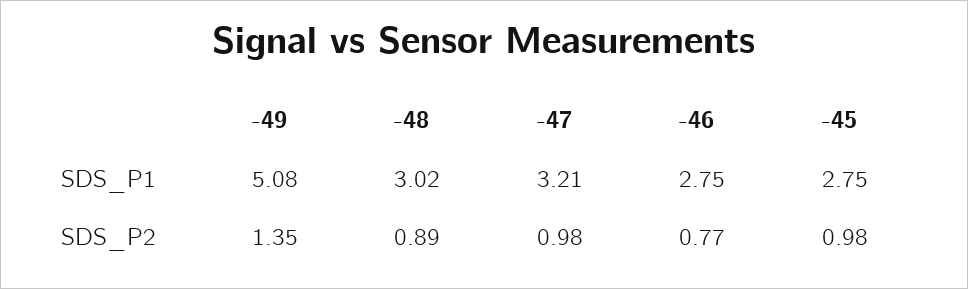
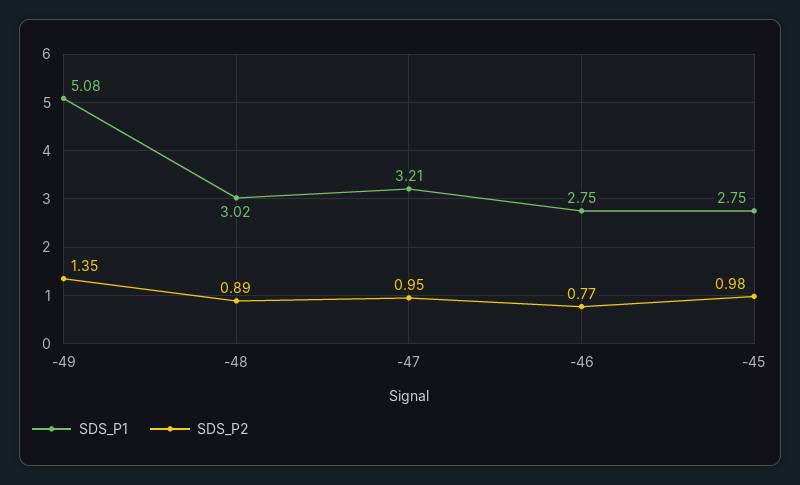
  {
    "SDS_P1": {
      "-49": 5.08,
      "-48": 3.02,
      "-47": 3.21,
      "-46": 2.75,
      "-45": 2.75
    },
    "SDS_P2": {
      "-49": 1.35,
      "-48": 0.89,
-     "-47": 0.98,
+     "-47": 0.95,
      "-46": 0.77,
      "-45": 0.98
    }
  }

